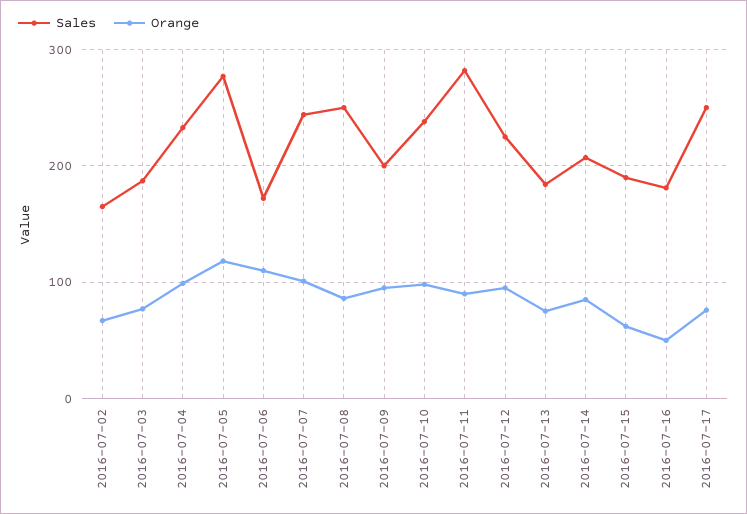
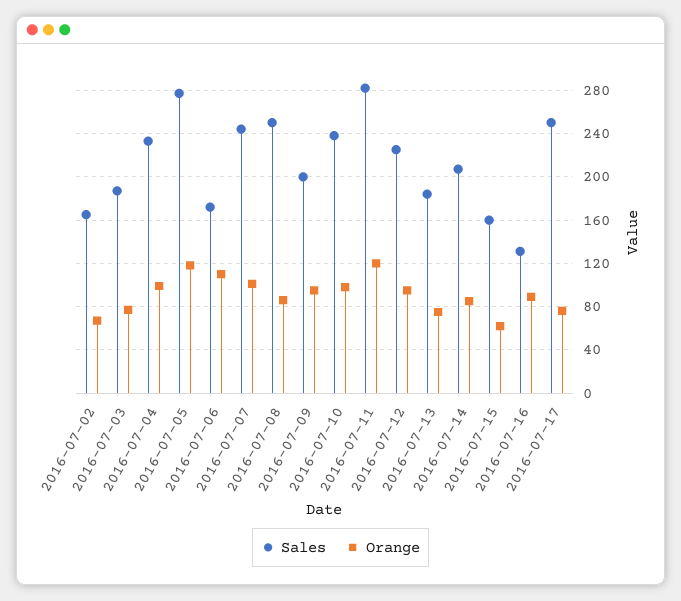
  {
    "Sales": {
      "2016-07-02": 170,
      "2016-07-03": 190,
      "2016-07-04": 230,
      "2016-07-05": 280,
      "2016-07-06": 170,
      "2016-07-07": 240,
      "2016-07-08": 250,
      "2016-07-09": 200,
      "2016-07-10": 240,
      "2016-07-11": 280,
      "2016-07-12": 230,
      "2016-07-13": 180,
      "2016-07-14": 210,
-     "2016-07-15": 190,
+     "2016-07-15": 160,
-     "2016-07-16": 180,
+     "2016-07-16": 130,
      "2016-07-17": 250
    },
    "Orange": {
      "2016-07-02": 70,
      "2016-07-03": 80,
      "2016-07-04": 100,
      "2016-07-05": 120,
      "2016-07-06": 110,
      "2016-07-07": 100,
      "2016-07-08": 90,
      "2016-07-09": 100,
      "2016-07-10": 100,
-     "2016-07-11": 90,
+     "2016-07-11": 120,
      "2016-07-12": 100,
      "2016-07-13": 80,
      "2016-07-14": 90,
      "2016-07-15": 60,
-     "2016-07-16": 50,
+     "2016-07-16": 90,
      "2016-07-17": 80
    }
  }

